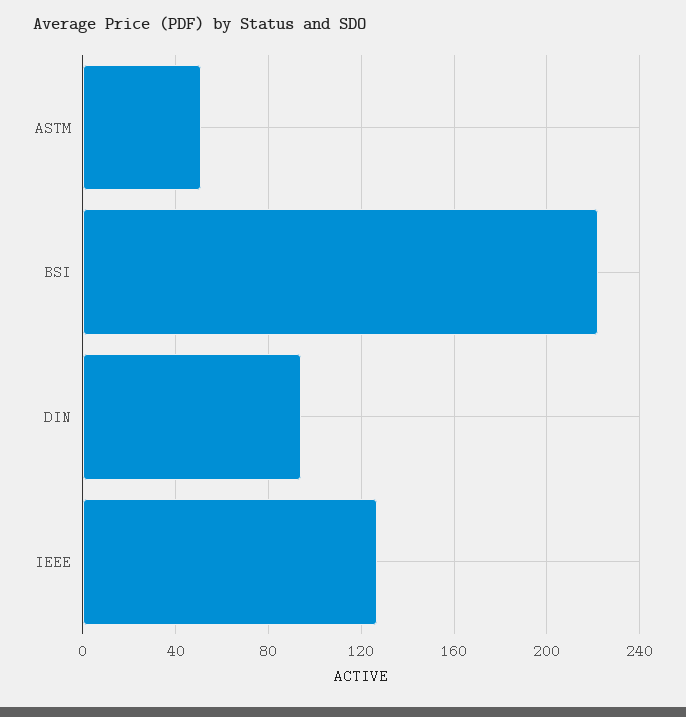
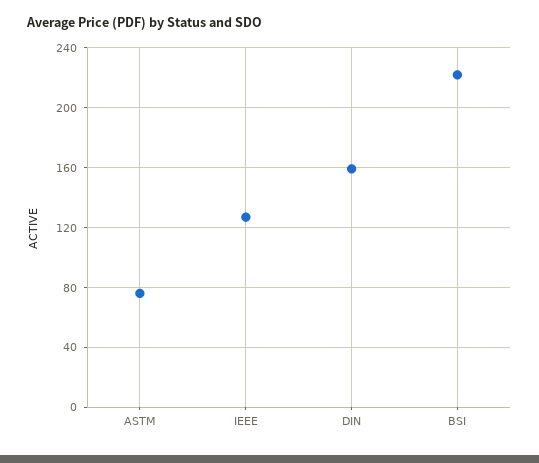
  {
-   "ASTM": 50,
+   "ASTM": 75,
    "BSI": 220,
-   "DIN": 95,
+   "DIN": 160,
    "IEEE": 125
  }

